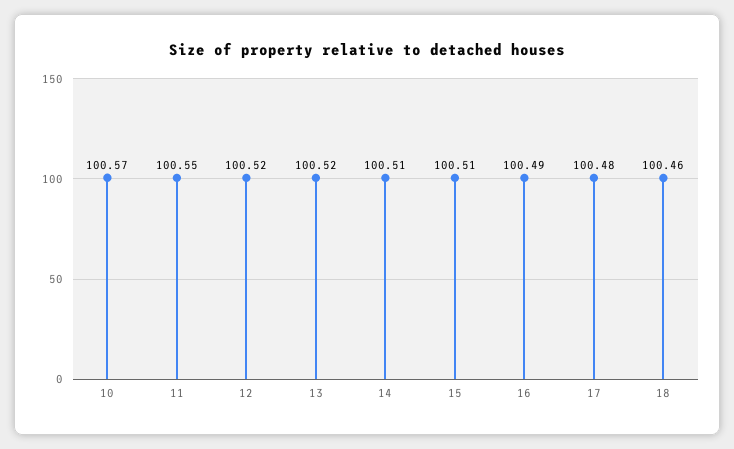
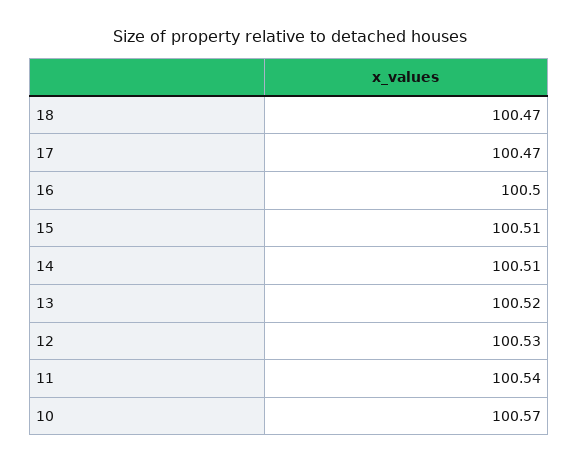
  {
    "10": 100.57,
-   "11": 100.55,
+   "11": 100.54,
-   "12": 100.52,
+   "12": 100.53,
    "13": 100.52,
    "14": 100.51,
    "15": 100.51,
-   "16": 100.49,
+   "16": 100.5,
-   "17": 100.48,
+   "17": 100.47,
-   "18": 100.46
+   "18": 100.47
  }

